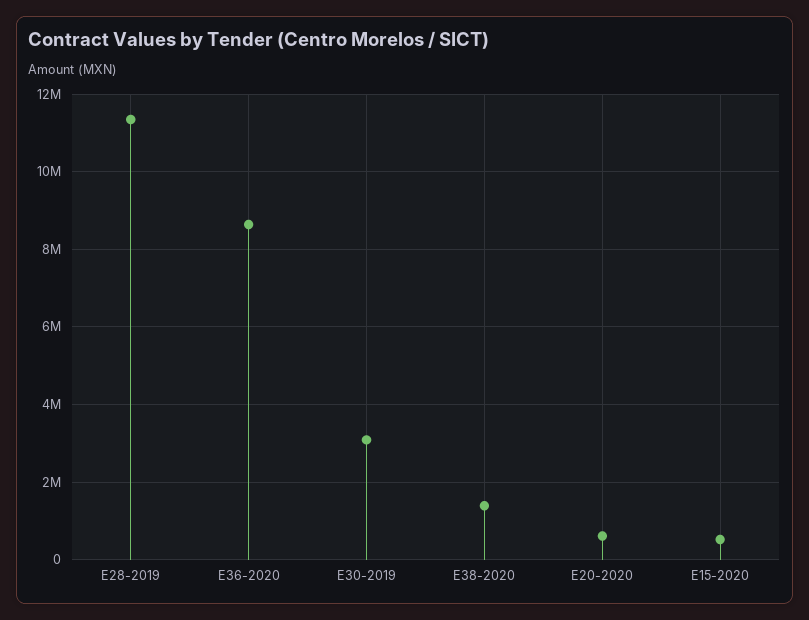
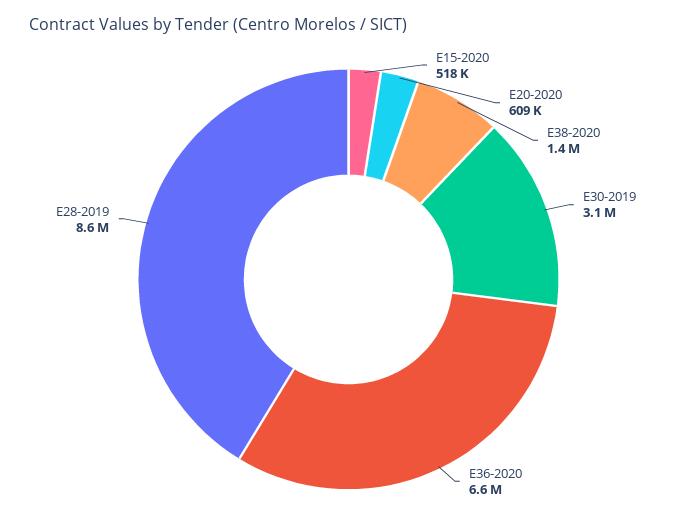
  {
-   "E28-2019": 11400000,
+   "E28-2019": 8600000,
-   "E36-2020": 8600000,
+   "E36-2020": 6600000,
    "E30-2019": 3100000,
    "E38-2020": 1400000,
    "E20-2020": 609000,
    "E15-2020": 518000
  }

